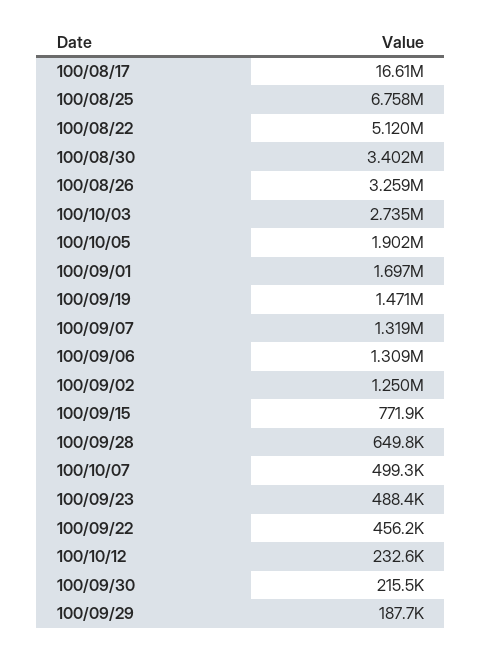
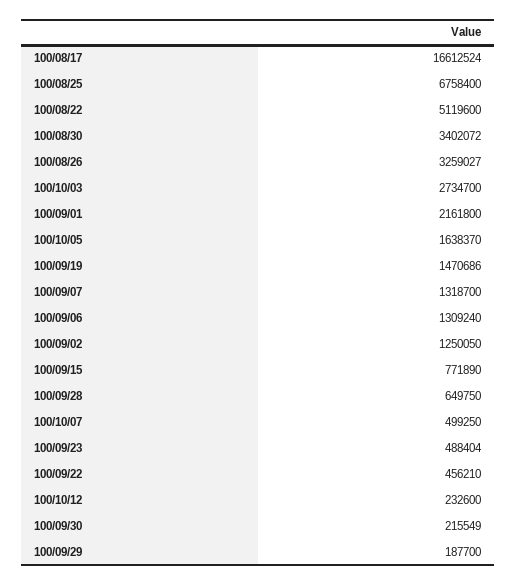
  {
    "100/08/17": 16612524,
    "100/08/25": 6758400,
    "100/08/22": 5119600,
    "100/08/30": 3402072,
    "100/08/26": 3259027,
    "100/10/03": 2734700,
-   "100/10/05": 1902000,
+   "100/10/05": 1638370,
-   "100/09/01": 1697000,
+   "100/09/01": 2161800,
    "100/09/19": 1470686,
    "100/09/07": 1318700,
    "100/09/06": 1309240,
    "100/09/02": 1250050,
    "100/09/15": 771890,
    "100/09/28": 649750,
    "100/10/07": 499250,
    "100/09/23": 488404,
    "100/09/22": 456210,
    "100/10/12": 232600,
    "100/09/30": 215549,
    "100/09/29": 187700
  }

